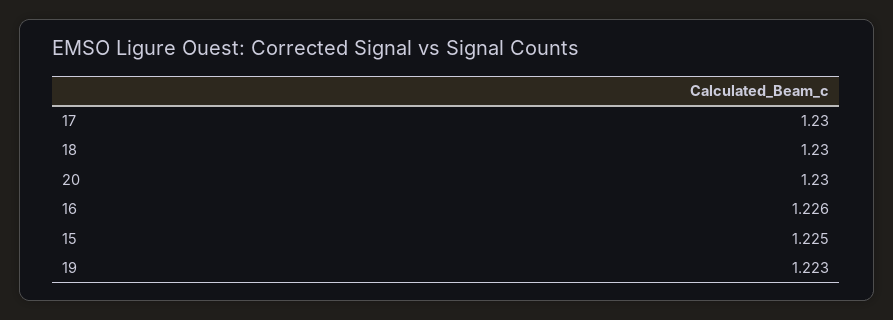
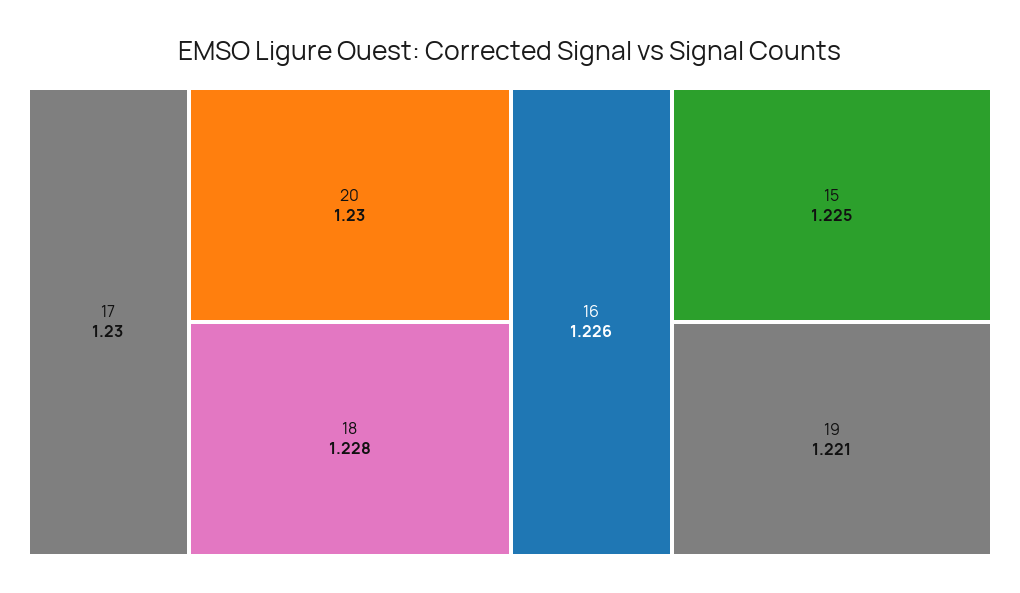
  {
    "17": 1.23,
-   "18": 1.23,
+   "18": 1.228,
    "20": 1.23,
    "16": 1.226,
    "15": 1.225,
-   "19": 1.223
+   "19": 1.221
  }

